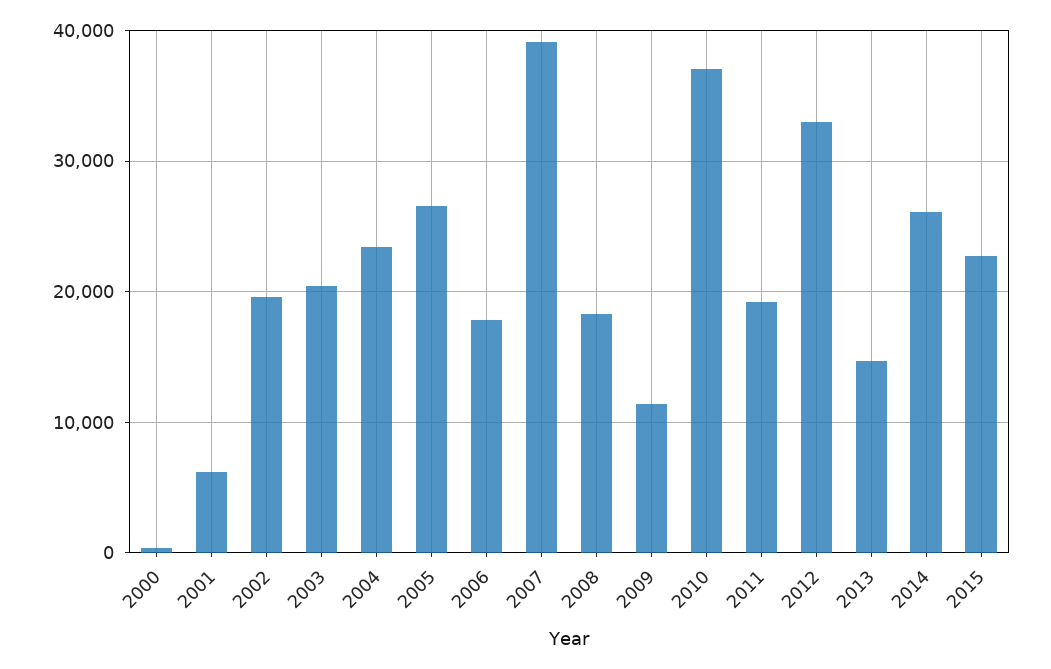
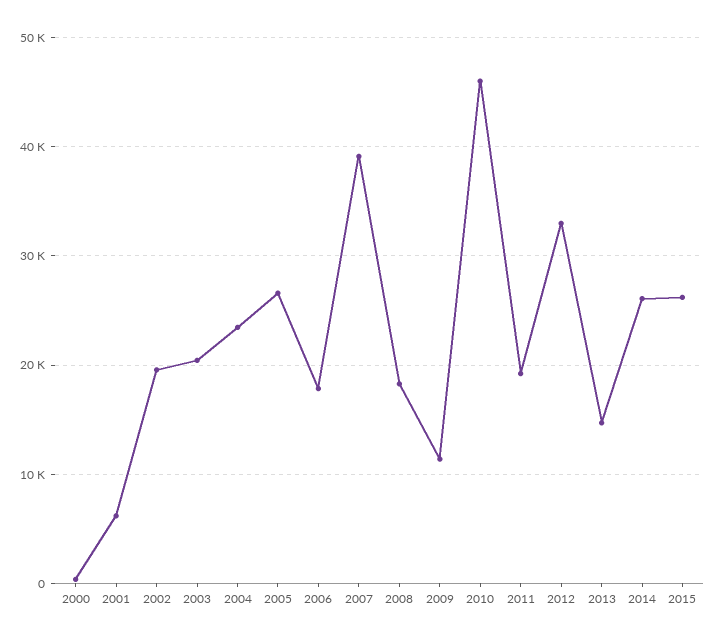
  {
    "2000": 0,
    "2001": 6000,
    "2002": 20000,
    "2003": 20000,
    "2004": 23000,
    "2005": 27000,
    "2006": 18000,
    "2007": 39000,
    "2008": 18000,
    "2009": 11000,
-   "2010": 37000,
+   "2010": 46000,
    "2011": 19000,
    "2012": 33000,
    "2013": 15000,
    "2014": 26000,
-   "2015": 23000
+   "2015": 26000
  }

